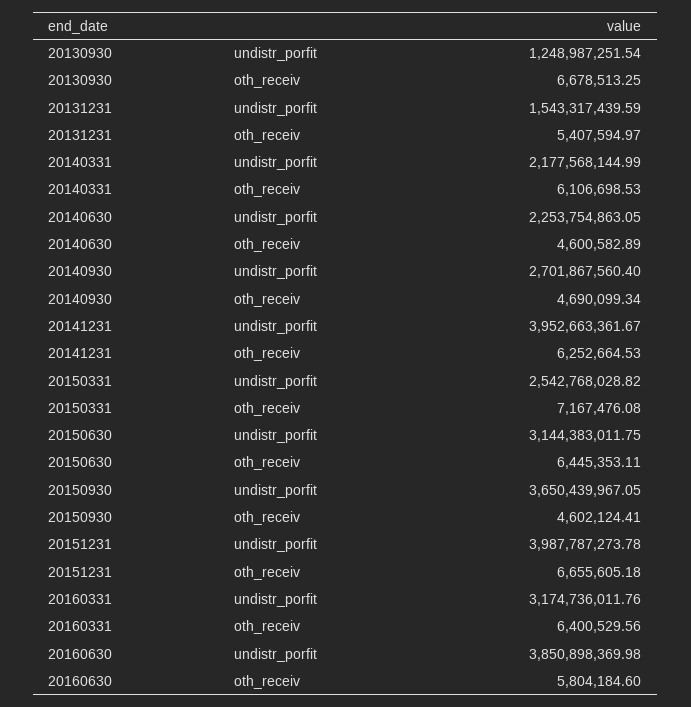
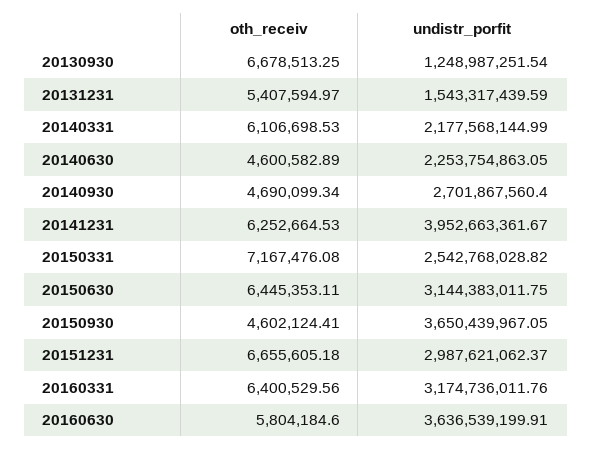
  {
    "20130930": {
      "undistr_porfit": 1248987251.54,
      "oth_receiv": 6678513.25
    },
    "20131231": {
      "undistr_porfit": 1543317439.59,
      "oth_receiv": 5407594.97
    },
    "20140331": {
      "undistr_porfit": 2177568144.99,
      "oth_receiv": 6106698.53
    },
    "20140630": {
      "undistr_porfit": 2253754863.05,
      "oth_receiv": 4600582.89
    },
    "20140930": {
      "undistr_porfit": 2701867560.4,
      "oth_receiv": 4690099.34
    },
    "20141231": {
      "undistr_porfit": 3952663361.67,
      "oth_receiv": 6252664.53
    },
    "20150331": {
      "undistr_porfit": 2542768028.82,
      "oth_receiv": 7167476.08
    },
    "20150630": {
      "undistr_porfit": 3144383011.75,
      "oth_receiv": 6445353.11
    },
    "20150930": {
      "undistr_porfit": 3650439967.05,
      "oth_receiv": 4602124.41
    },
    "20151231": {
-     "undistr_porfit": 3987787273.78,
+     "undistr_porfit": 2987621062.37,
      "oth_receiv": 6655605.18
    },
    "20160331": {
      "undistr_porfit": 3174736011.76,
      "oth_receiv": 6400529.56
    },
    "20160630": {
-     "undistr_porfit": 3850898369.98,
+     "undistr_porfit": 3636539199.91,
      "oth_receiv": 5804184.6
    }
  }

